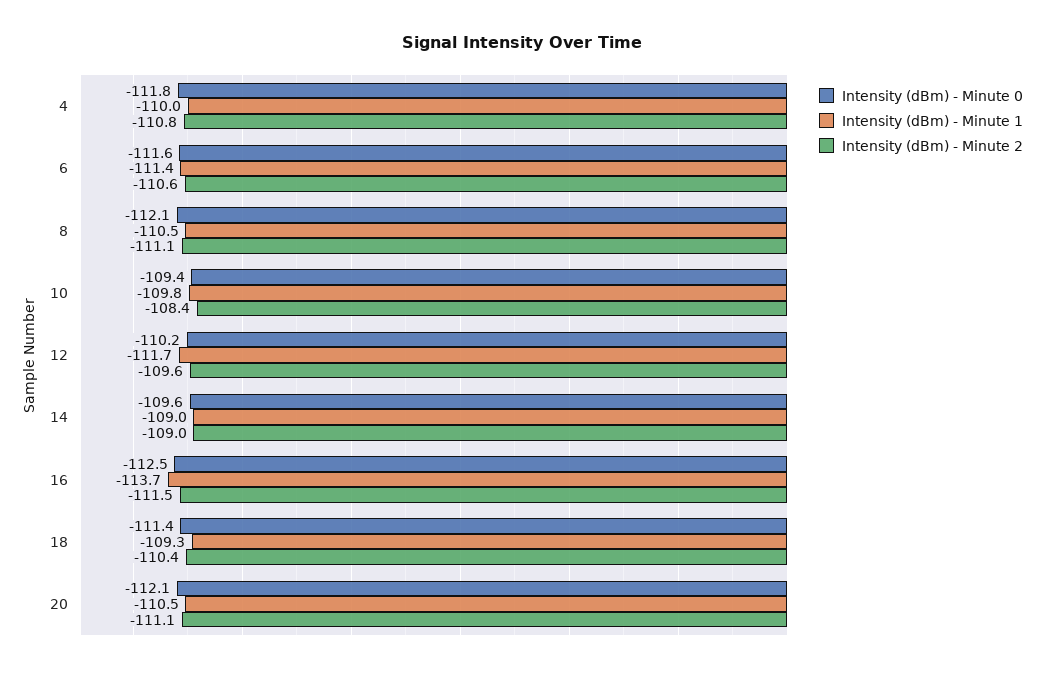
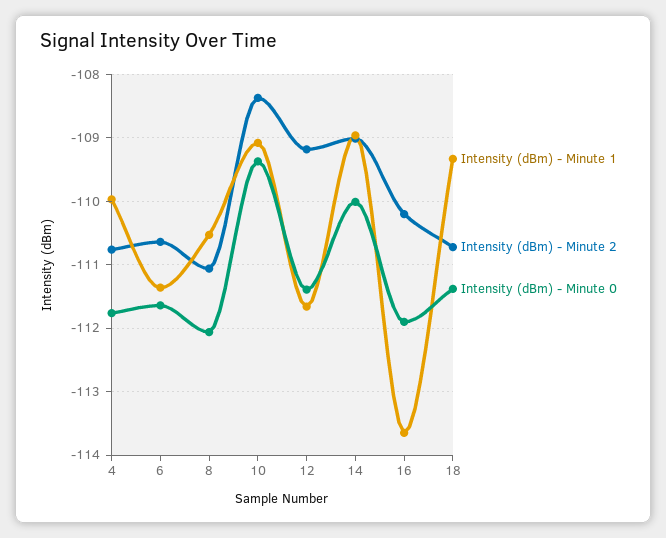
  {
    "Intensity (dBm) - Minute 0": {
      "4": -111.8,
      "6": -111.6,
      "8": -112.1,
      "10": -109.4,
-     "12": -110.2,
+     "12": -111.4,
-     "14": -109.6,
+     "14": -110,
-     "16": -112.5,
+     "16": -111.9,
-     "18": -111.4,
+     "18": -111.4
-     "20": -112.1
    },
    "Intensity (dBm) - Minute 1": {
      "4": -110,
      "6": -111.4,
      "8": -110.5,
-     "10": -109.8,
+     "10": -109.1,
      "12": -111.7,
      "14": -109,
      "16": -113.7,
-     "18": -109.3,
+     "18": -109.3
-     "20": -110.5
    },
    "Intensity (dBm) - Minute 2": {
      "4": -110.8,
      "6": -110.6,
      "8": -111.1,
      "10": -108.4,
-     "12": -109.6,
+     "12": -109.2,
      "14": -109,
-     "16": -111.5,
+     "16": -110.2,
-     "18": -110.4,
+     "18": -110.7
-     "20": -111.1
    }
  }

